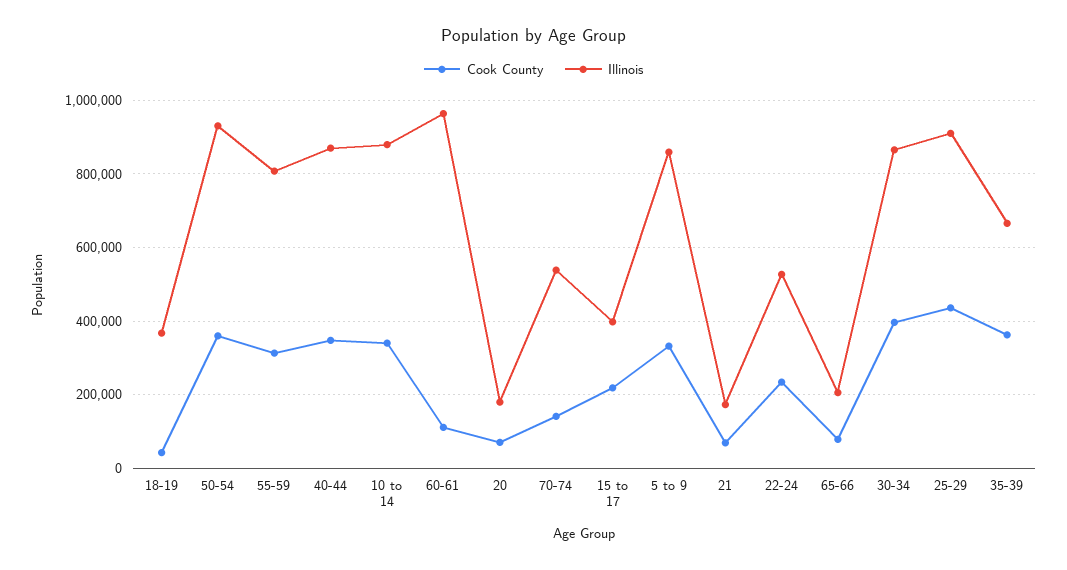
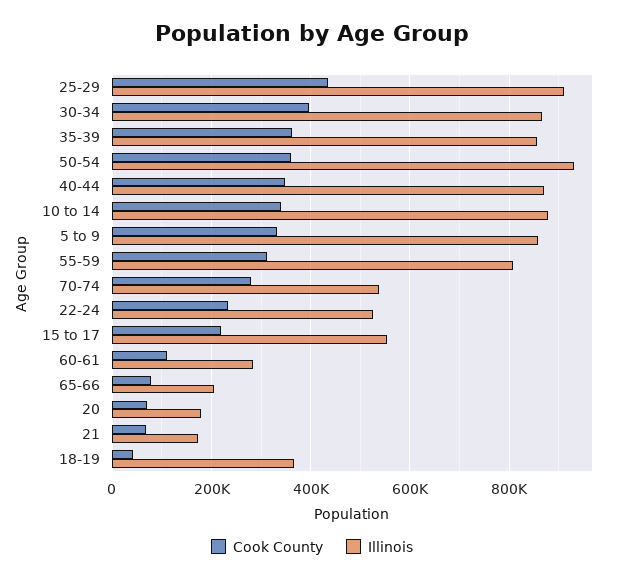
  {
    "Cook County": {
      "18-19": 40000,
      "50-54": 360000,
      "55-59": 320000,
      "40-44": 340000,
      "10 to 14": 340000,
      "60-61": 120000,
      "20": 80000,
-     "70-74": 140000,
+     "70-74": 280000,
      "15 to 17": 220000,
      "5 to 9": 340000,
      "21": 60000,
      "22-24": 240000,
      "65-66": 80000,
      "30-34": 400000,
      "25-29": 440000,
      "35-39": 360000
    },
    "Illinois": {
      "18-19": 360000,
      "50-54": 940000,
      "55-59": 800000,
      "40-44": 880000,
      "10 to 14": 880000,
-     "60-61": 960000,
+     "60-61": 280000,
      "20": 180000,
      "70-74": 540000,
-     "15 to 17": 400000,
+     "15 to 17": 560000,
      "5 to 9": 860000,
      "21": 180000,
      "22-24": 520000,
      "65-66": 200000,
      "30-34": 860000,
      "25-29": 920000,
-     "35-39": 660000
+     "35-39": 860000
    }
  }

